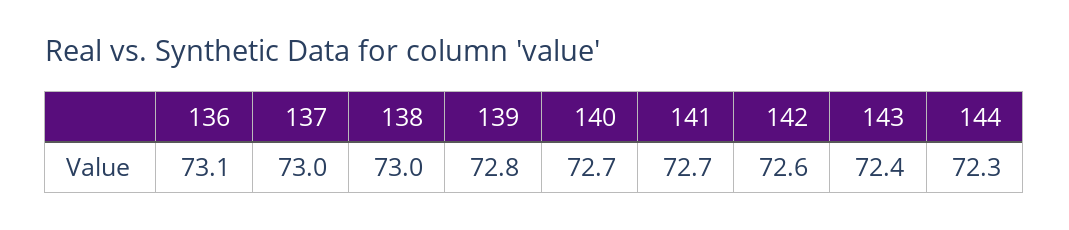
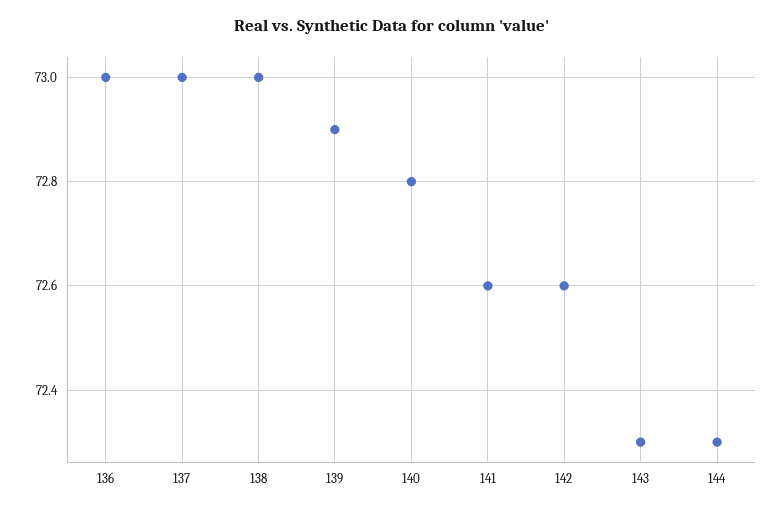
  {
-   "136": 73.1,
+   "136": 73,
    "137": 73,
    "138": 73,
-   "139": 72.8,
+   "139": 72.9,
-   "140": 72.7,
+   "140": 72.8,
-   "141": 72.7,
+   "141": 72.6,
    "142": 72.6,
-   "143": 72.4,
+   "143": 72.3,
    "144": 72.3
  }

